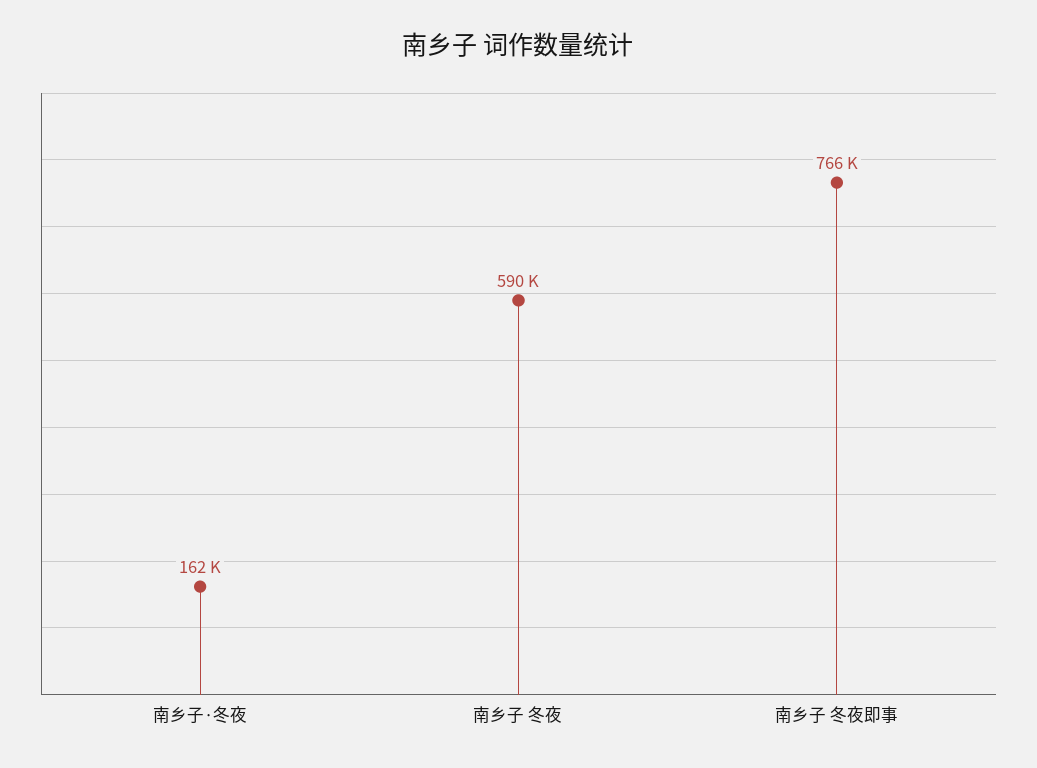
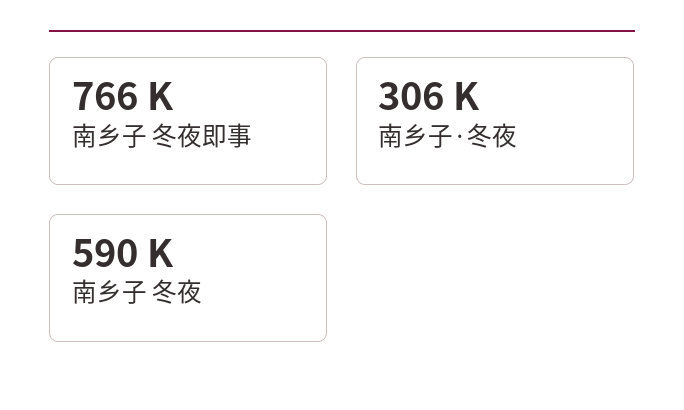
  {
-   "南乡子·冬夜": 162000,
+   "南乡子·冬夜": 306000,
    "南乡子 冬夜": 590000,
    "南乡子 冬夜即事": 766000
  }

